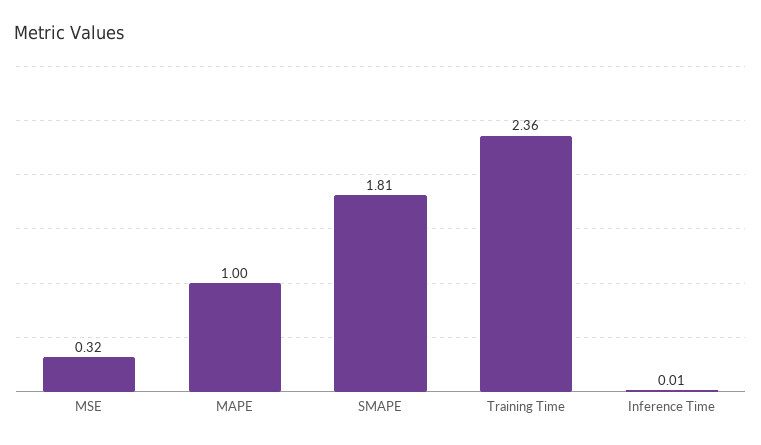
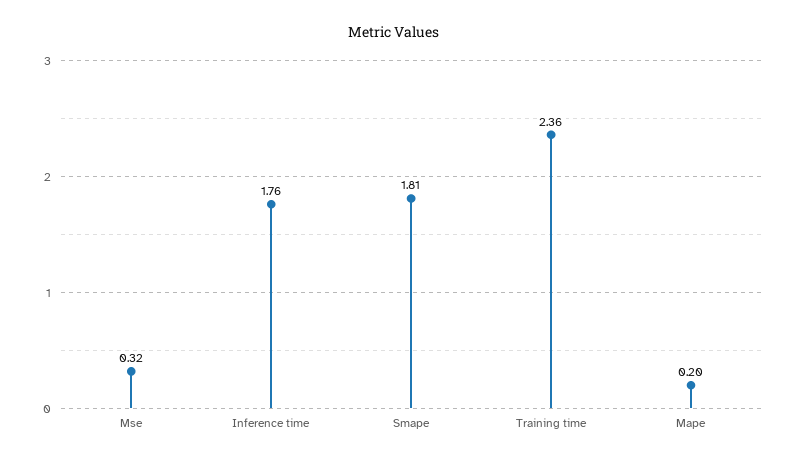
  {
    "MSE": 0.32,
-   "MAPE": 1,
+   "MAPE": 0.2,
    "SMAPE": 1.81,
    "Training Time": 2.36,
-   "Inference Time": 0.01
+   "Inference Time": 1.76
  }

